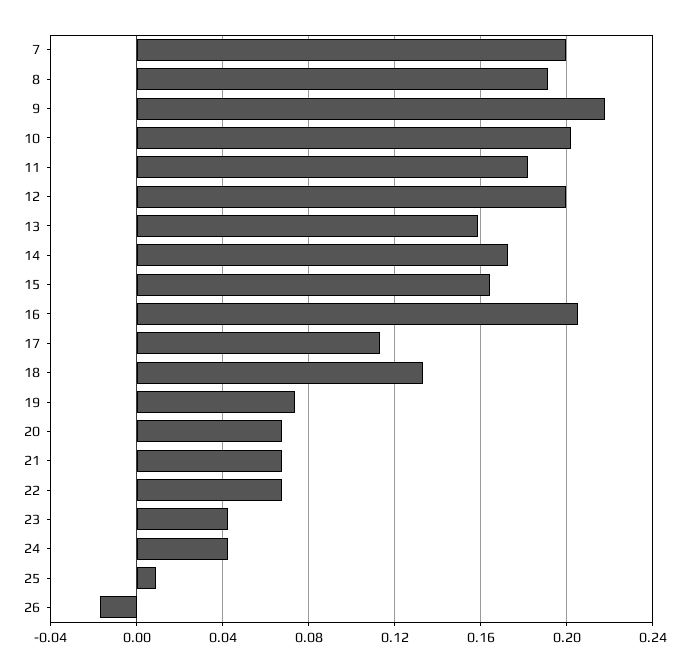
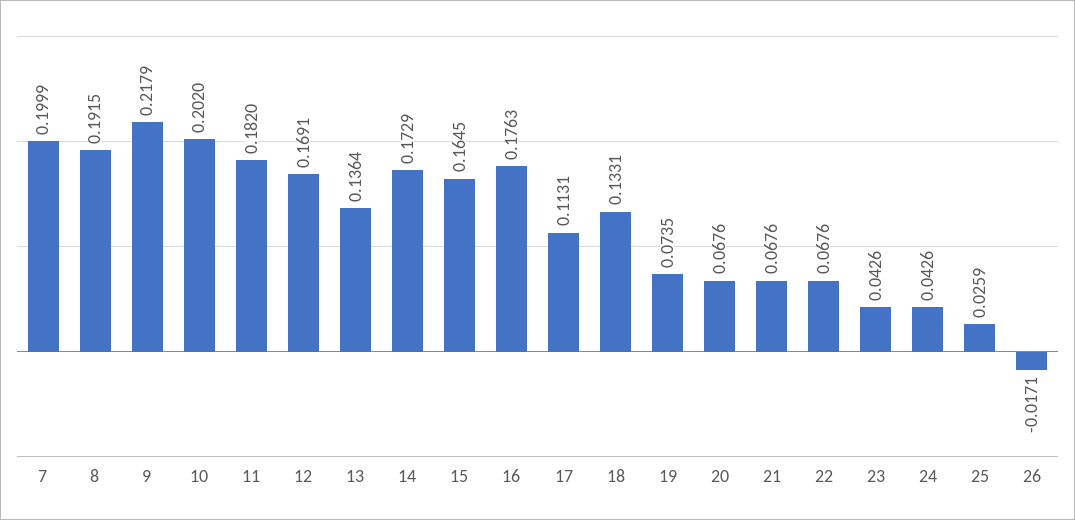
  {
    "7": 0.1999,
    "8": 0.1915,
    "9": 0.2179,
    "10": 0.202,
    "11": 0.182,
-   "12": 0.2,
+   "12": 0.1691,
-   "13": 0.16,
+   "13": 0.1364,
    "14": 0.1729,
    "15": 0.1645,
-   "16": 0.205,
+   "16": 0.1763,
    "17": 0.1131,
    "18": 0.1331,
    "19": 0.0735,
    "20": 0.0676,
    "21": 0.0676,
    "22": 0.0676,
    "23": 0.0426,
    "24": 0.0426,
-   "25": 0.01,
+   "25": 0.0259,
    "26": -0.0171
  }

